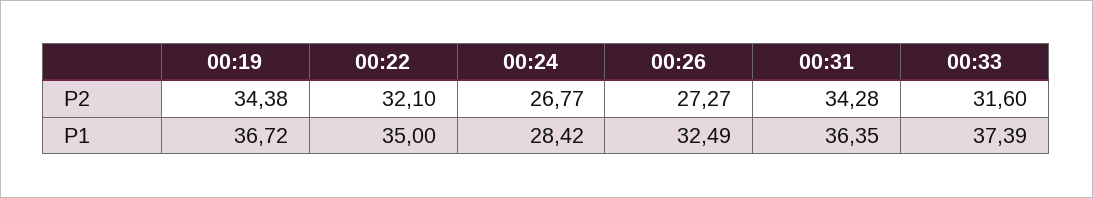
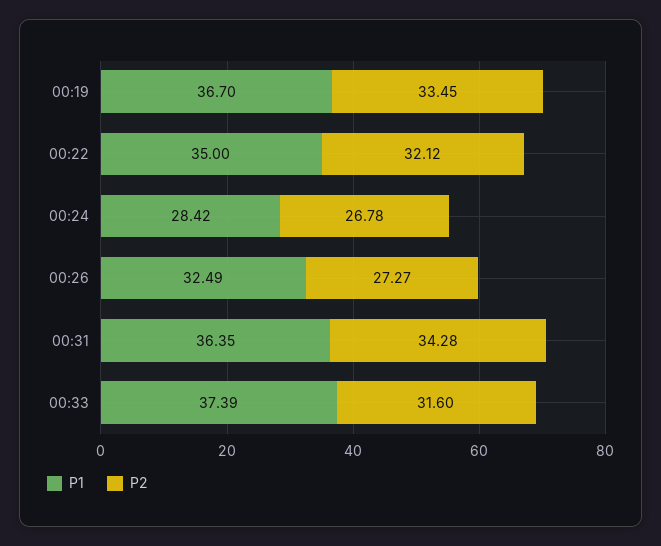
  {
    "P2": {
-     "00:19": 34.38,
+     "00:19": 33.45,
-     "00:22": 32.1,
+     "00:22": 32.12,
-     "00:24": 26.77,
+     "00:24": 26.78,
      "00:26": 27.27,
      "00:31": 34.28,
      "00:33": 31.6
    },
    "P1": {
-     "00:19": 36.72,
+     "00:19": 36.7,
      "00:22": 35,
      "00:24": 28.42,
      "00:26": 32.49,
      "00:31": 36.35,
      "00:33": 37.39
    }
  }

